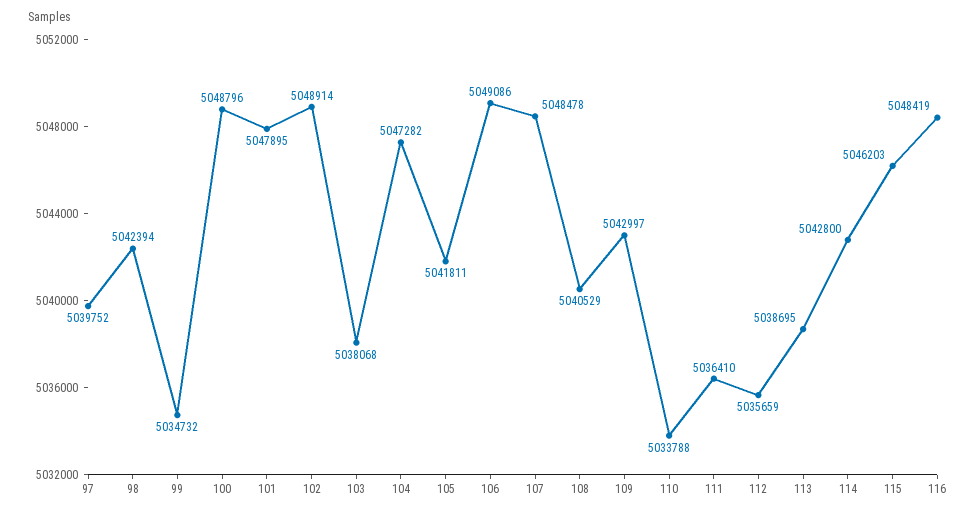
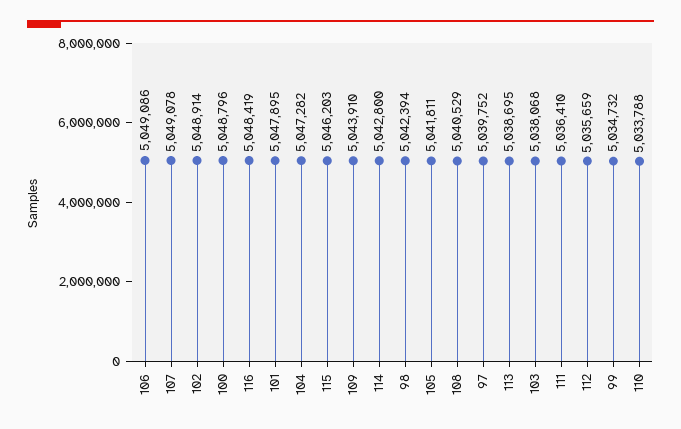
  {
    "97": 5039752,
    "98": 5042394,
    "99": 5034732,
    "100": 5048796,
    "101": 5047895,
    "102": 5048914,
    "103": 5038068,
    "104": 5047282,
    "105": 5041811,
    "106": 5049086,
-   "107": 5048478,
+   "107": 5049078,
    "108": 5040529,
-   "109": 5042997,
+   "109": 5043910,
    "110": 5033788,
    "111": 5036410,
    "112": 5035659,
    "113": 5038695,
    "114": 5042800,
    "115": 5046203,
    "116": 5048419
  }

